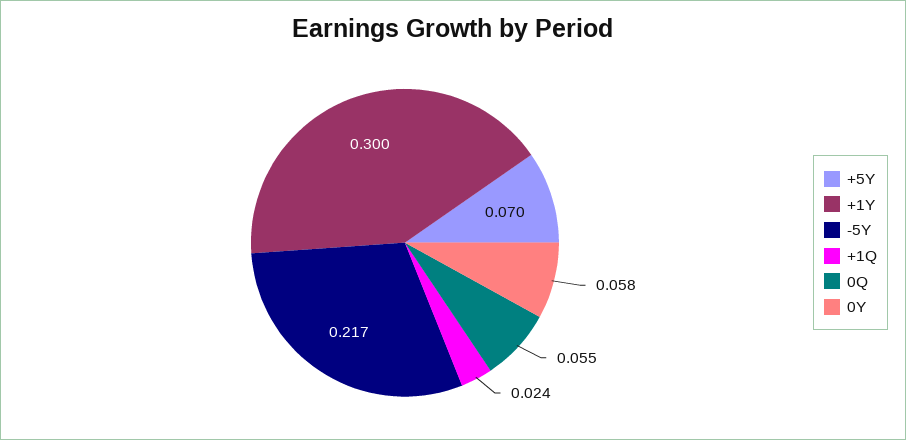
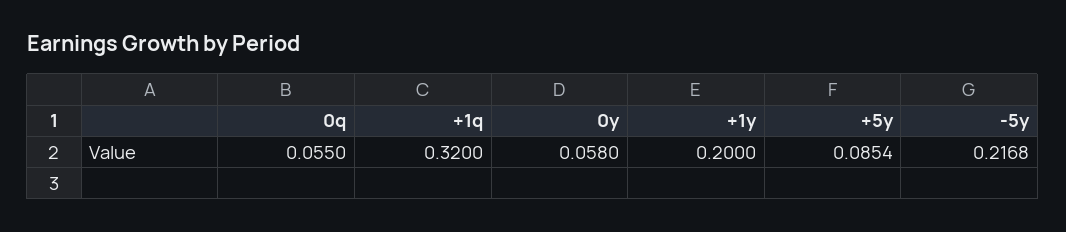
  {
-   "+5Y": 0.07,
+   "+5Y": 0.0854,
-   "+1Y": 0.3,
+   "+1Y": 0.2,
    "-5Y": 0.2168,
-   "+1Q": 0.024,
+   "+1Q": 0.32,
    "0Q": 0.055,
    "0Y": 0.058
  }

